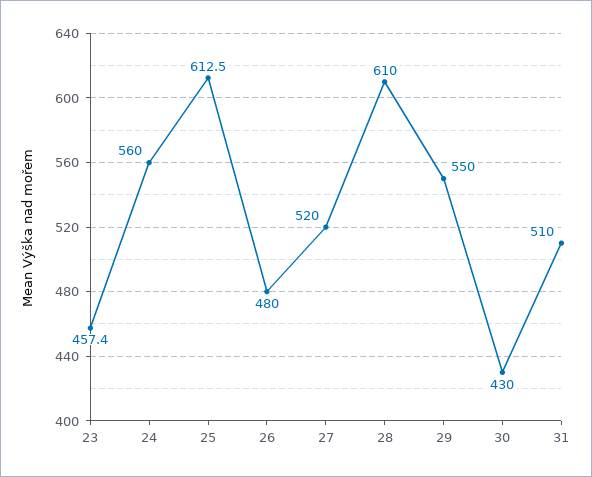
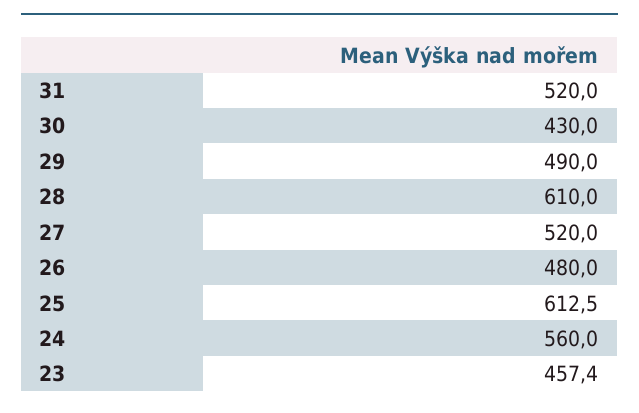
  {
    "23": 457.4,
    "24": 560,
    "25": 612.5,
    "26": 480,
    "27": 520,
    "28": 610,
-   "29": 550,
+   "29": 490,
    "30": 430,
-   "31": 510
+   "31": 520
  }

